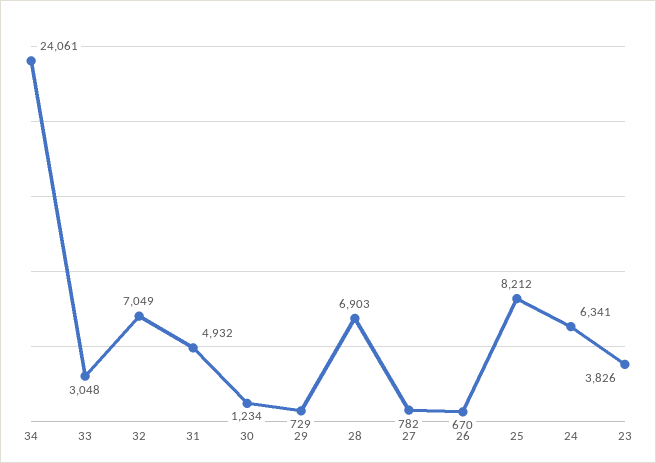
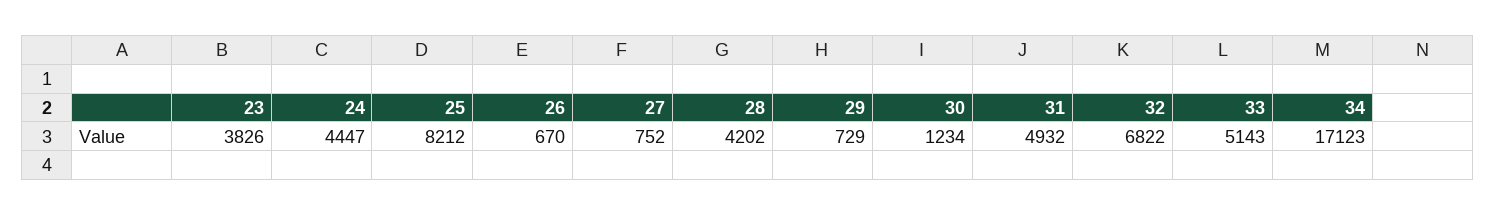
  {
-   "34": 24061,
+   "34": 17123,
-   "33": 3048,
+   "33": 5143,
-   "32": 7049,
+   "32": 6822,
    "31": 4932,
    "30": 1234,
    "29": 729,
-   "28": 6903,
+   "28": 4202,
-   "27": 782,
+   "27": 752,
    "26": 670,
    "25": 8212,
-   "24": 6341,
+   "24": 4447,
    "23": 3826
  }

